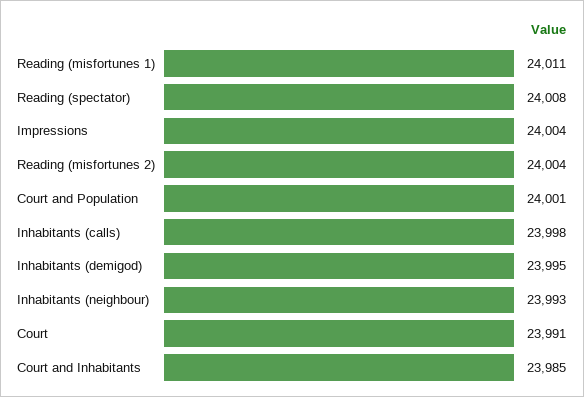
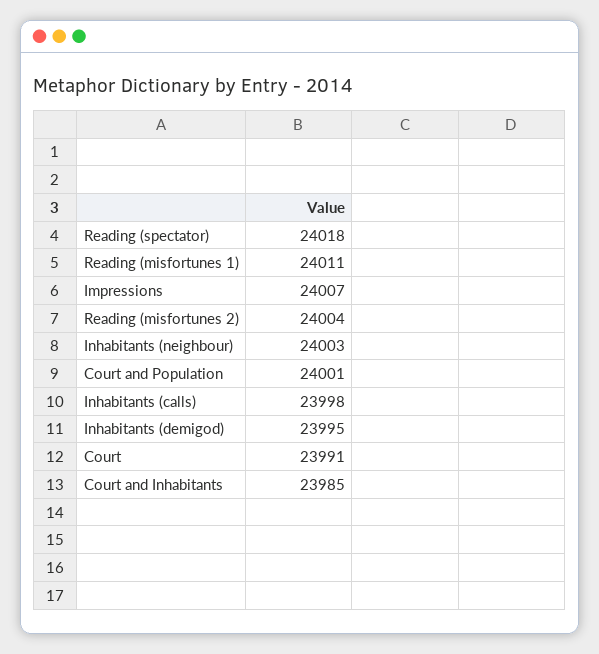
  {
    "Reading (misfortunes 1)": 24011,
-   "Reading (spectator)": 24008,
+   "Reading (spectator)": 24018,
-   "Impressions": 24004,
+   "Impressions": 24007,
    "Reading (misfortunes 2)": 24004,
    "Court and Population": 24001,
    "Inhabitants (calls)": 23998,
    "Inhabitants (demigod)": 23995,
-   "Inhabitants (neighbour)": 23993,
+   "Inhabitants (neighbour)": 24003,
    "Court": 23991,
    "Court and Inhabitants": 23985
  }

